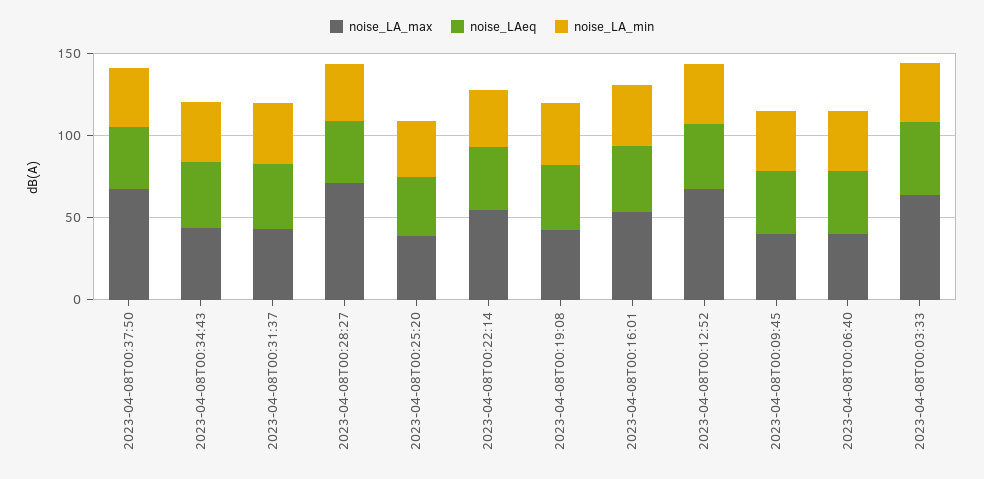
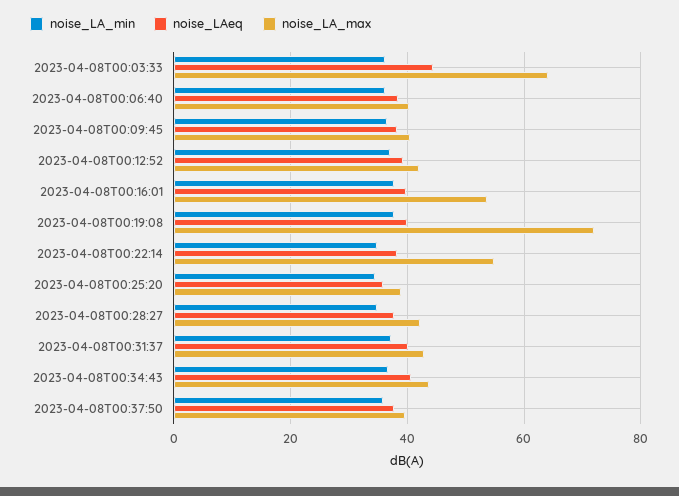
  {
    "noise_LA_max": {
-     "2023-04-08T00:37:50": 70,
+     "2023-04-08T00:37:50": 40,
      "2023-04-08T00:34:43": 44,
      "2023-04-08T00:31:37": 42,
-     "2023-04-08T00:28:27": 70,
+     "2023-04-08T00:28:27": 42,
      "2023-04-08T00:25:20": 38,
      "2023-04-08T00:22:14": 54,
-     "2023-04-08T00:19:08": 40,
+     "2023-04-08T00:19:08": 72,
      "2023-04-08T00:16:01": 54,
-     "2023-04-08T00:12:52": 70,
+     "2023-04-08T00:12:52": 42,
      "2023-04-08T00:09:45": 40,
      "2023-04-08T00:06:40": 40,
      "2023-04-08T00:03:33": 64
    },
    "noise_LAeq": {
      "2023-04-08T00:37:50": 38,
      "2023-04-08T00:34:43": 40,
      "2023-04-08T00:31:37": 40,
      "2023-04-08T00:28:27": 38,
      "2023-04-08T00:25:20": 36,
      "2023-04-08T00:22:14": 38,
      "2023-04-08T00:19:08": 40,
      "2023-04-08T00:16:01": 40,
      "2023-04-08T00:12:52": 40,
      "2023-04-08T00:09:45": 38,
      "2023-04-08T00:06:40": 38,
      "2023-04-08T00:03:33": 44
    },
    "noise_LA_min": {
      "2023-04-08T00:37:50": 36,
      "2023-04-08T00:34:43": 36,
      "2023-04-08T00:31:37": 38,
      "2023-04-08T00:28:27": 34,
      "2023-04-08T00:25:20": 34,
      "2023-04-08T00:22:14": 34,
      "2023-04-08T00:19:08": 38,
      "2023-04-08T00:16:01": 38,
      "2023-04-08T00:12:52": 38,
      "2023-04-08T00:09:45": 36,
      "2023-04-08T00:06:40": 36,
      "2023-04-08T00:03:33": 36
    }
  }

